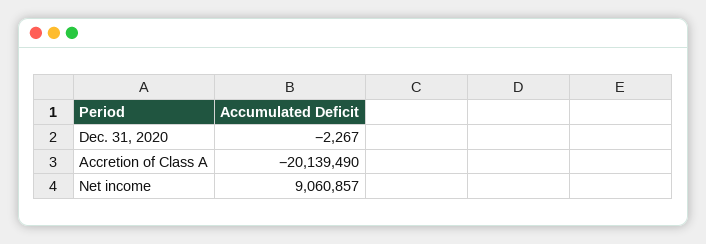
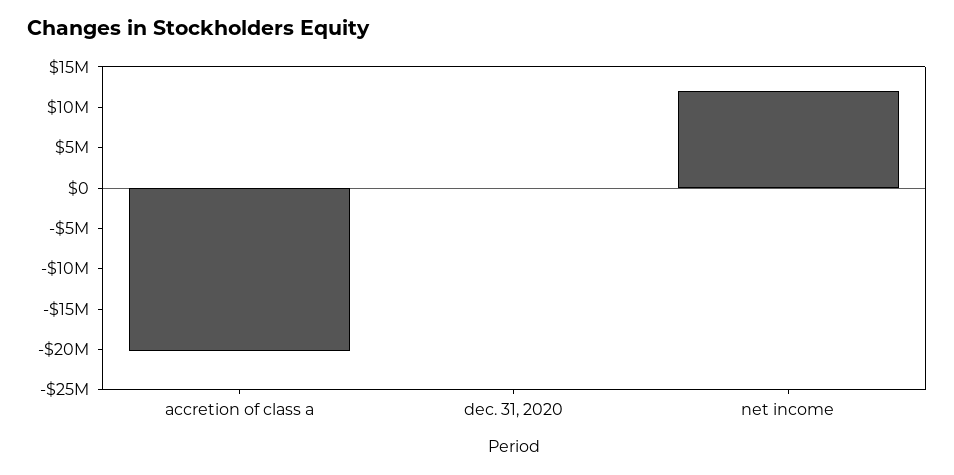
  {
    "Dec. 31, 2020": -2267,
    "Accretion of Class A": -20139490,
-   "Net income": 9060857
+   "Net income": 12000000
  }

